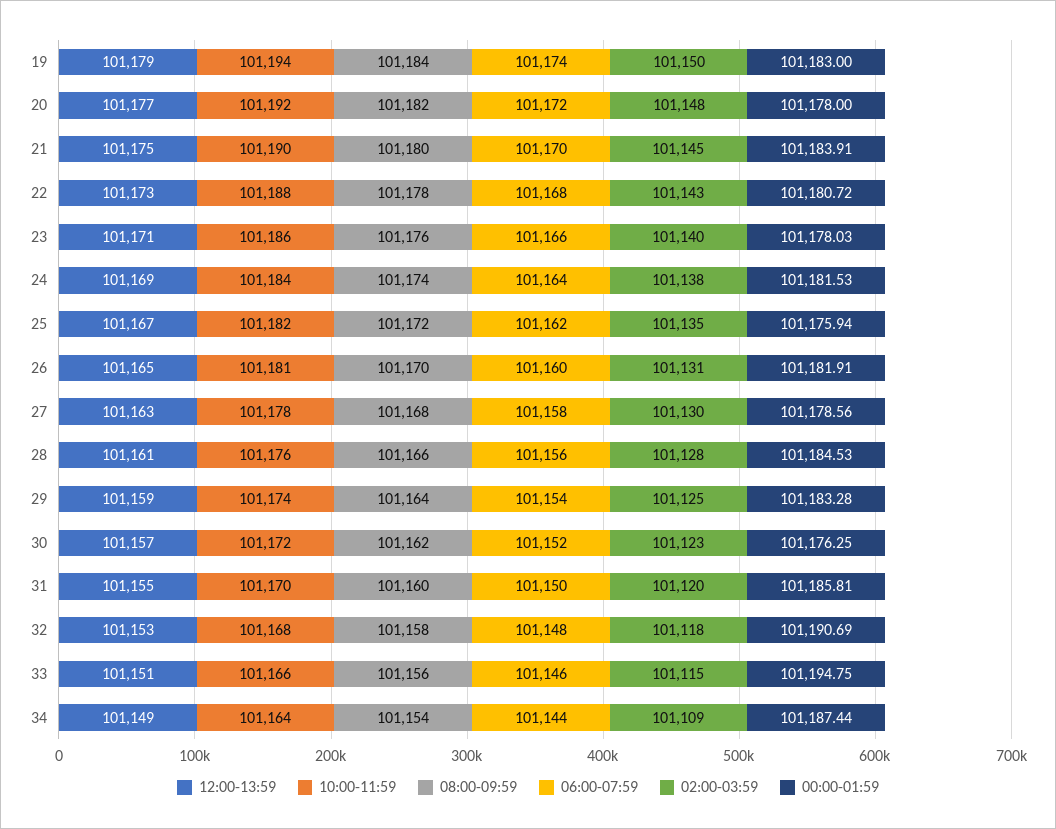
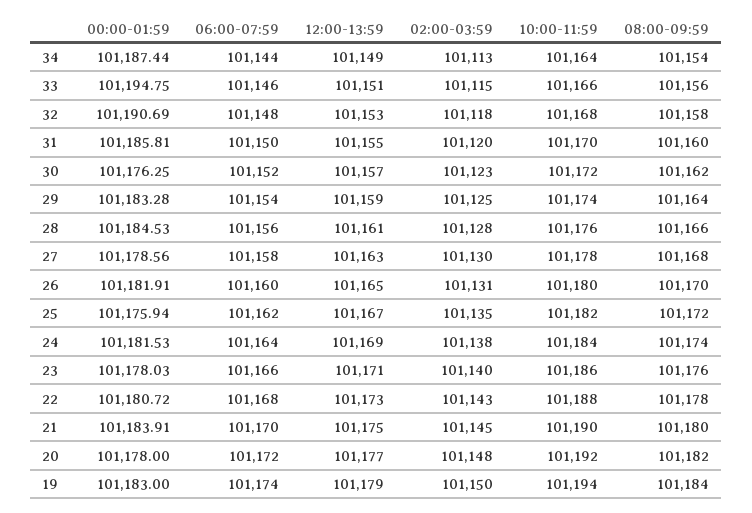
  {
    "12:00-13:59": {
      "19": 101179,
      "20": 101177,
      "21": 101175,
      "22": 101173,
      "23": 101171,
      "24": 101169,
      "25": 101167,
      "26": 101165,
      "27": 101163,
      "28": 101161,
      "29": 101159,
      "30": 101157,
      "31": 101155,
      "32": 101153,
      "33": 101151,
      "34": 101149
    },
    "10:00-11:59": {
      "19": 101194,
      "20": 101192,
      "21": 101190,
      "22": 101188,
      "23": 101186,
      "24": 101184,
      "25": 101182,
-     "26": 101181,
+     "26": 101180,
      "27": 101178,
      "28": 101176,
      "29": 101174,
      "30": 101172,
      "31": 101170,
      "32": 101168,
      "33": 101166,
      "34": 101164
    },
    "08:00-09:59": {
      "19": 101184,
      "20": 101182,
      "21": 101180,
      "22": 101178,
      "23": 101176,
      "24": 101174,
      "25": 101172,
      "26": 101170,
      "27": 101168,
      "28": 101166,
      "29": 101164,
      "30": 101162,
      "31": 101160,
      "32": 101158,
      "33": 101156,
      "34": 101154
    },
    "06:00-07:59": {
      "19": 101174,
      "20": 101172,
      "21": 101170,
      "22": 101168,
      "23": 101166,
      "24": 101164,
      "25": 101162,
      "26": 101160,
      "27": 101158,
      "28": 101156,
      "29": 101154,
      "30": 101152,
      "31": 101150,
      "32": 101148,
      "33": 101146,
      "34": 101144
    },
    "02:00-03:59": {
      "19": 101150,
      "20": 101148,
      "21": 101145,
      "22": 101143,
      "23": 101140,
      "24": 101138,
      "25": 101135,
      "26": 101131,
      "27": 101130,
      "28": 101128,
      "29": 101125,
      "30": 101123,
      "31": 101120,
      "32": 101118,
      "33": 101115,
-     "34": 101109
+     "34": 101113
    },
    "00:00-01:59": {
      "19": 101183,
      "20": 101178,
      "21": 101183.91,
      "22": 101180.72,
      "23": 101178.03,
      "24": 101181.53,
      "25": 101175.94,
      "26": 101181.91,
      "27": 101178.56,
      "28": 101184.53,
      "29": 101183.28,
      "30": 101176.25,
      "31": 101185.81,
      "32": 101190.69,
      "33": 101194.75,
      "34": 101187.44
    }
  }

